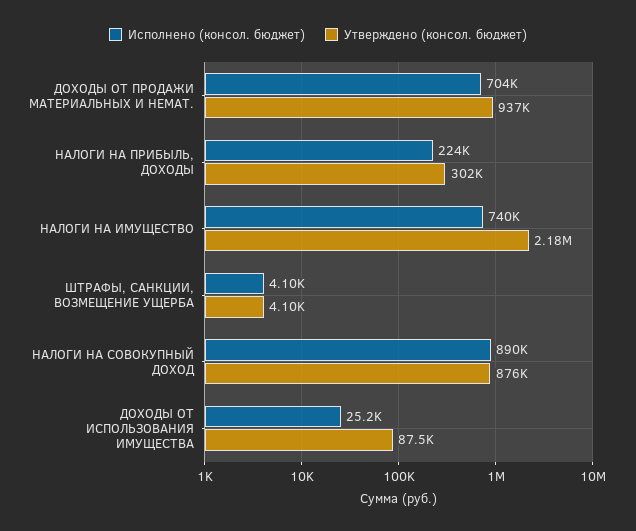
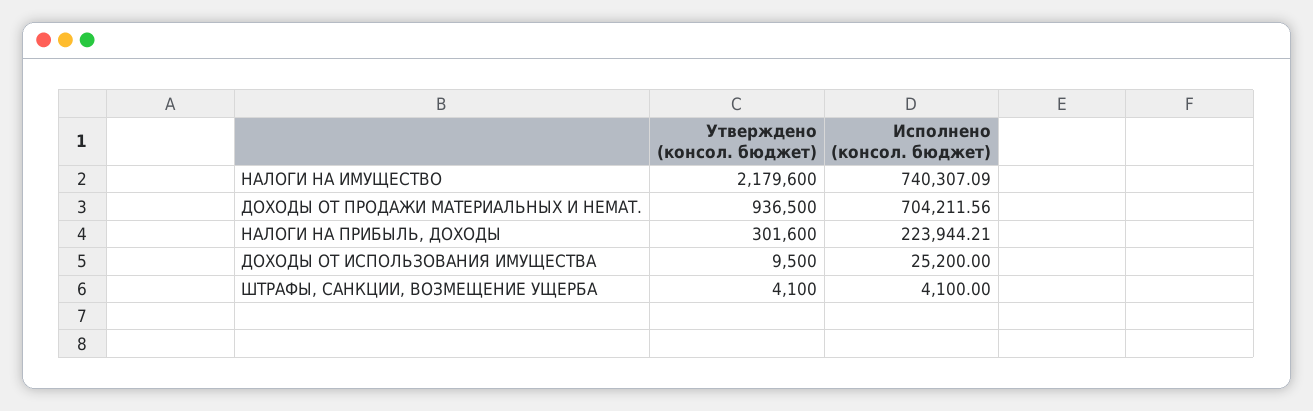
  {
    "Исполнено (консол. бюджет)": {
      "ДОХОДЫ ОТ ПРОДАЖИ МАТЕРИАЛЬНЫХ И НЕМАТ.": 704211.56,
      "НАЛОГИ НА ПРИБЫЛЬ, ДОХОДЫ": 223944.21,
      "НАЛОГИ НА ИМУЩЕСТВО": 740307.09,
      "ШТРАФЫ, САНКЦИИ, ВОЗМЕЩЕНИЕ УЩЕРБА": 4100,
-     "НАЛОГИ НА СОВОКУПНЫЙ ДОХОД": 890000,
      "ДОХОДЫ ОТ ИСПОЛЬЗОВАНИЯ ИМУЩЕСТВА": 25200
    },
    "Утверждено (консол. бюджет)": {
      "ДОХОДЫ ОТ ПРОДАЖИ МАТЕРИАЛЬНЫХ И НЕМАТ.": 936500,
      "НАЛОГИ НА ПРИБЫЛЬ, ДОХОДЫ": 301600,
      "НАЛОГИ НА ИМУЩЕСТВО": 2179600,
      "ШТРАФЫ, САНКЦИИ, ВОЗМЕЩЕНИЕ УЩЕРБА": 4100,
-     "НАЛОГИ НА СОВОКУПНЫЙ ДОХОД": 876000,
-     "ДОХОДЫ ОТ ИСПОЛЬЗОВАНИЯ ИМУЩЕСТВА": 87500
+     "ДОХОДЫ ОТ ИСПОЛЬЗОВАНИЯ ИМУЩЕСТВА": 9500
    }
  }

